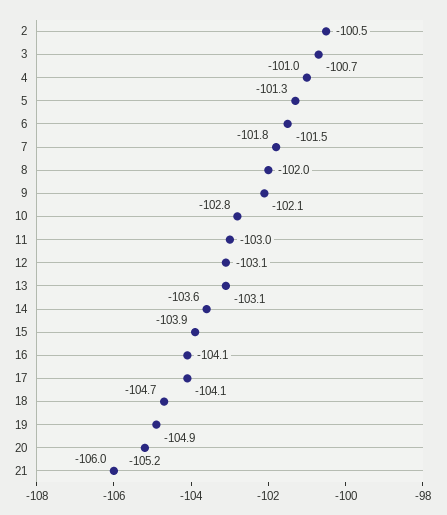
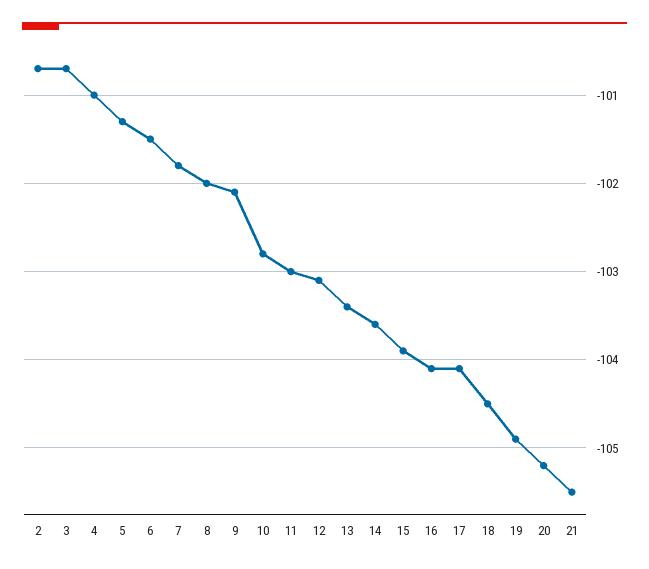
  {
-   "2": -100.5,
+   "2": -100.7,
    "3": -100.7,
    "4": -101,
    "5": -101.3,
    "6": -101.5,
    "7": -101.8,
    "8": -102,
    "9": -102.1,
    "10": -102.8,
    "11": -103,
    "12": -103.1,
-   "13": -103.1,
+   "13": -103.4,
    "14": -103.6,
    "15": -103.9,
    "16": -104.1,
    "17": -104.1,
-   "18": -104.7,
+   "18": -104.5,
    "19": -104.9,
    "20": -105.2,
-   "21": -106
+   "21": -105.5
  }

